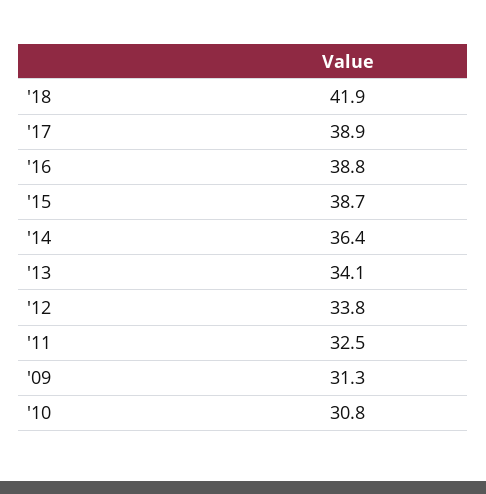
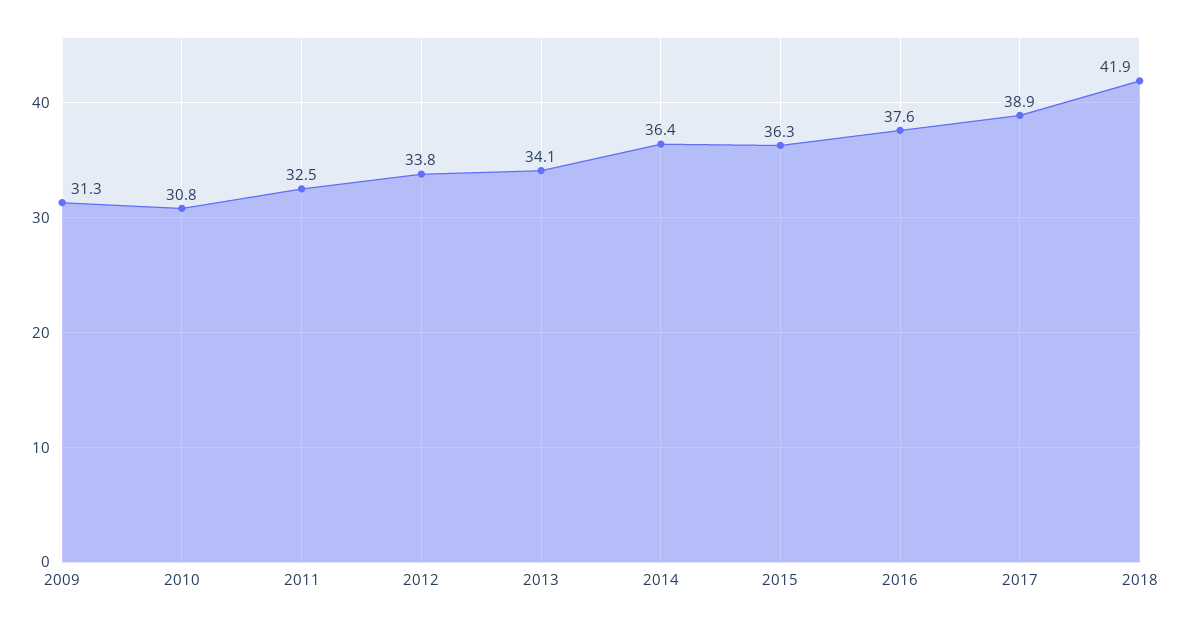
  {
    "'18": 41.9,
    "'17": 38.9,
-   "'16": 38.8,
+   "'16": 37.6,
-   "'15": 38.7,
+   "'15": 36.3,
    "'14": 36.4,
    "'13": 34.1,
    "'12": 33.8,
    "'11": 32.5,
    "'09": 31.3,
    "'10": 30.8
  }

